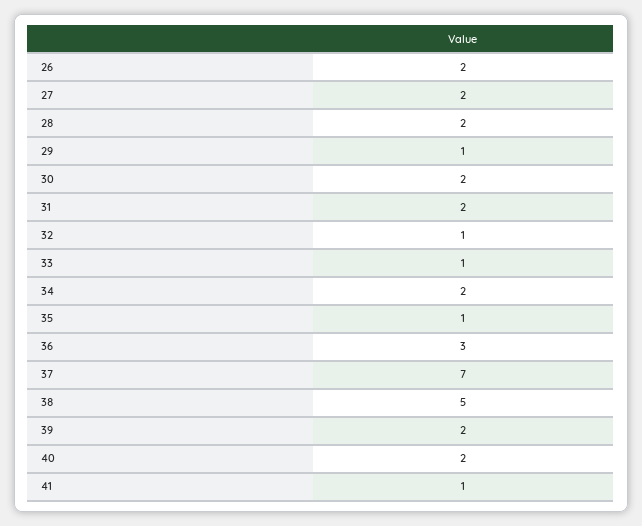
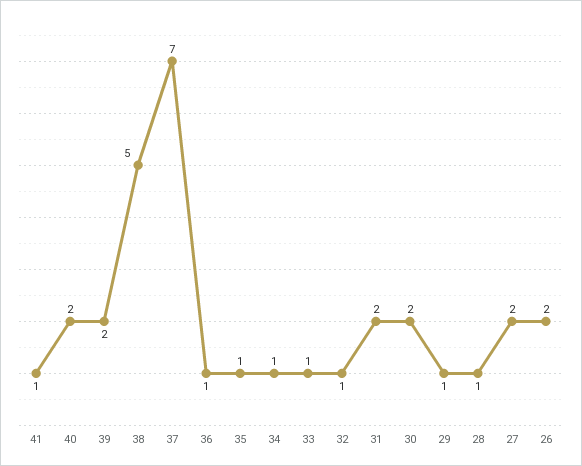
  {
    "26": 2,
    "27": 2,
-   "28": 2,
+   "28": 1,
    "29": 1,
    "30": 2,
    "31": 2,
    "32": 1,
    "33": 1,
-   "34": 2,
+   "34": 1,
    "35": 1,
-   "36": 3,
+   "36": 1,
    "37": 7,
    "38": 5,
    "39": 2,
    "40": 2,
    "41": 1
  }

